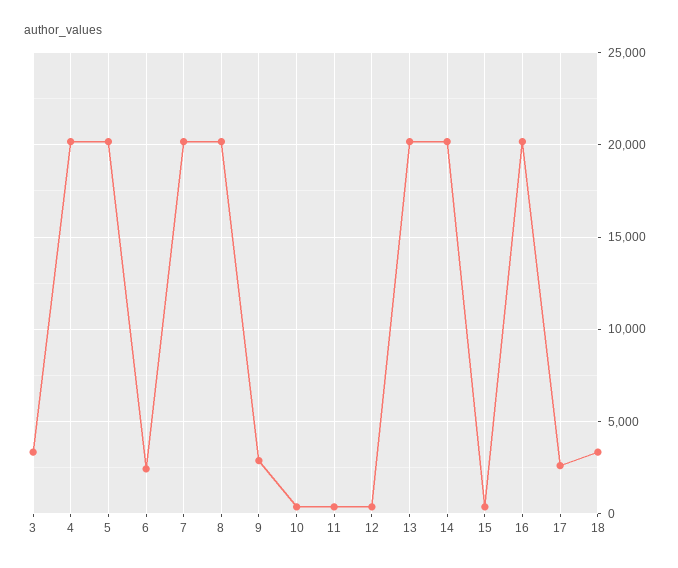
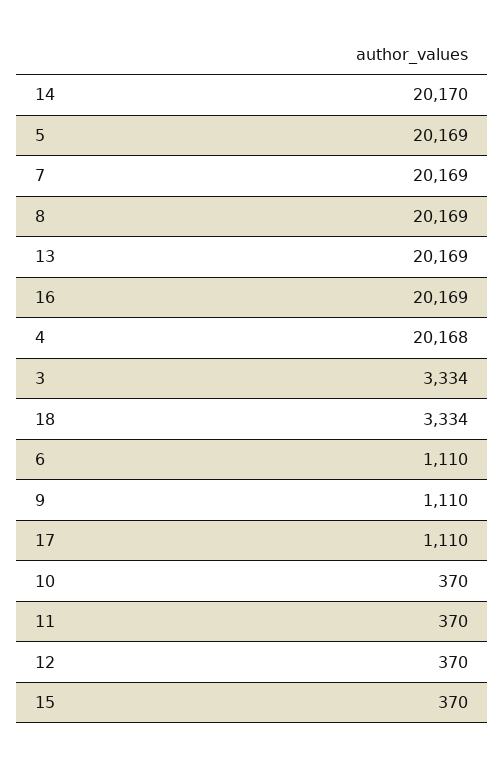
  {
    "3": 3334,
    "4": 20168,
    "5": 20169,
-   "6": 2500,
+   "6": 1110,
    "7": 20169,
    "8": 20169,
-   "9": 3000,
+   "9": 1110,
    "10": 370,
    "11": 370,
    "12": 370,
    "13": 20169,
    "14": 20170,
    "15": 370,
    "16": 20169,
-   "17": 2500,
+   "17": 1110,
    "18": 3334
  }

